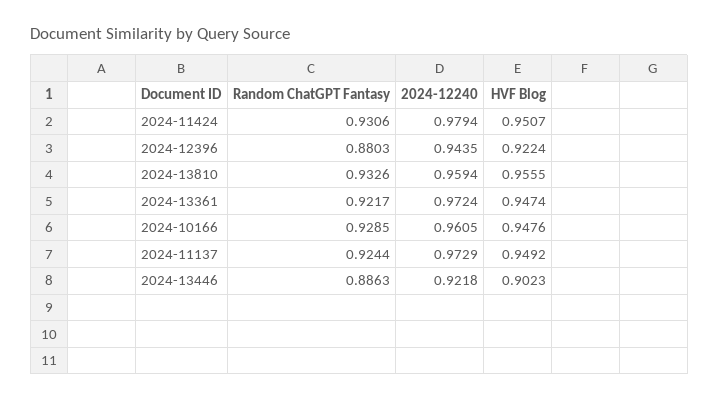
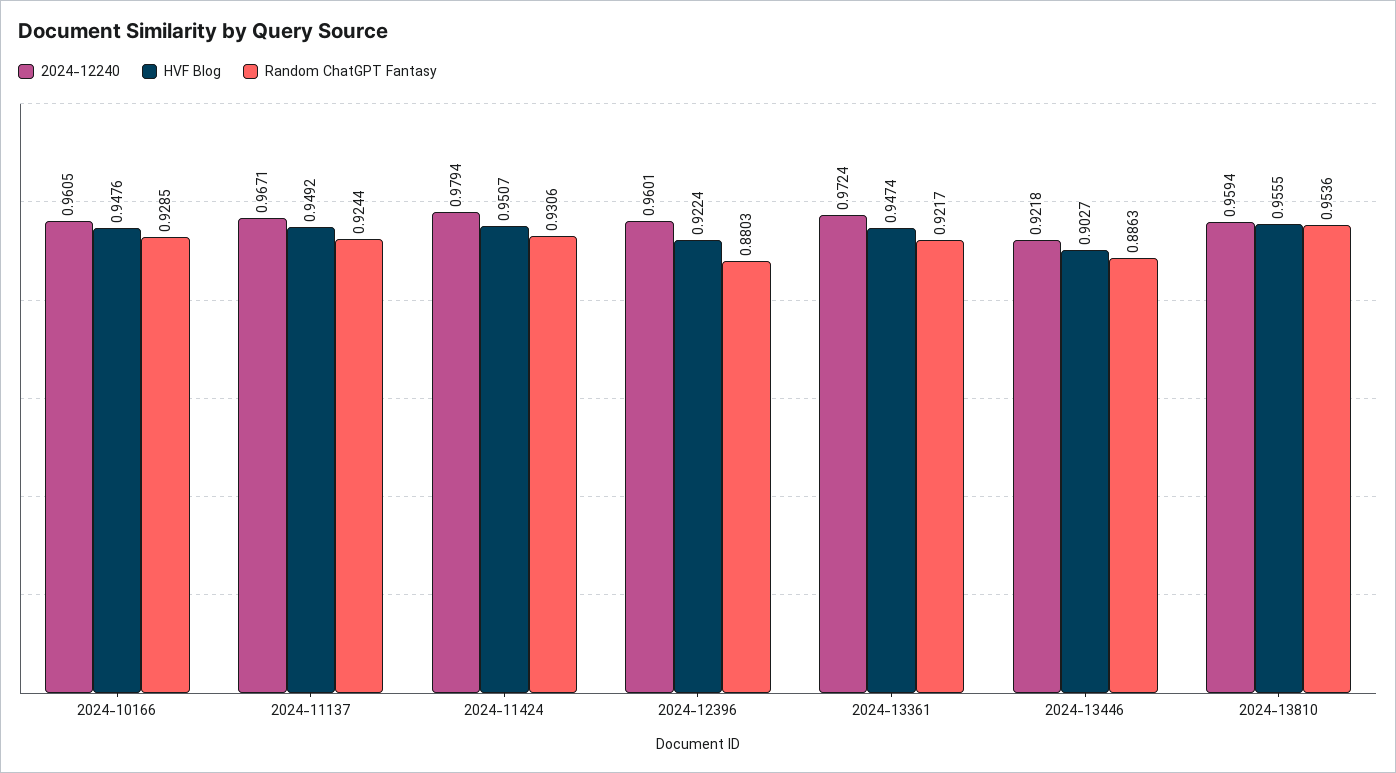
  {
    "Random ChatGPT Fantasy": {
      "2024-11424": 0.9306,
      "2024-12396": 0.8803,
-     "2024-13810": 0.9326,
+     "2024-13810": 0.9536,
      "2024-13361": 0.9217,
      "2024-10166": 0.9285,
      "2024-11137": 0.9244,
      "2024-13446": 0.8863
    },
    "2024-12240": {
      "2024-11424": 0.9794,
-     "2024-12396": 0.9435,
+     "2024-12396": 0.9601,
      "2024-13810": 0.9594,
      "2024-13361": 0.9724,
      "2024-10166": 0.9605,
-     "2024-11137": 0.9729,
+     "2024-11137": 0.9671,
      "2024-13446": 0.9218
    },
    "HVF Blog": {
      "2024-11424": 0.9507,
      "2024-12396": 0.9224,
      "2024-13810": 0.9555,
      "2024-13361": 0.9474,
      "2024-10166": 0.9476,
      "2024-11137": 0.9492,
-     "2024-13446": 0.9023
+     "2024-13446": 0.9027
    }
  }

